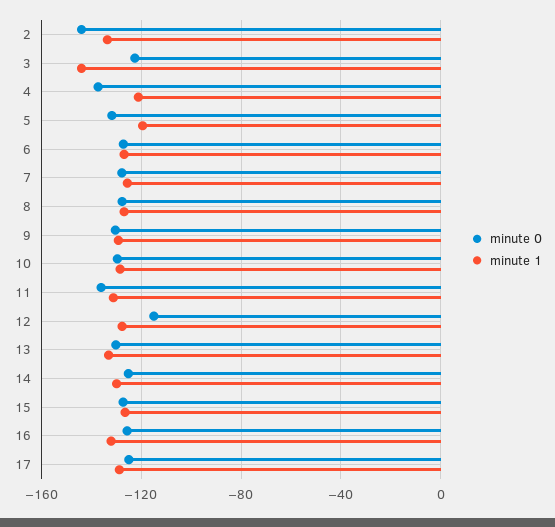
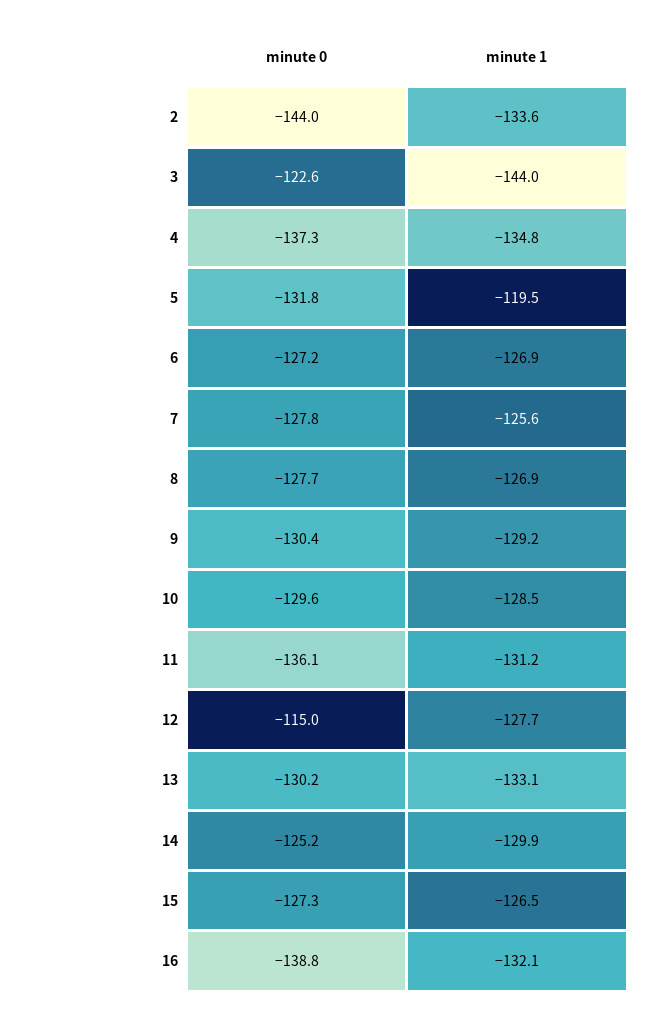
  {
    "minute 0": {
      "2": -144,
      "3": -122.6,
      "4": -137.3,
      "5": -131.8,
      "6": -127.2,
      "7": -127.8,
      "8": -127.7,
      "9": -130.4,
      "10": -129.6,
      "11": -136.1,
      "12": -115,
      "13": -130.2,
      "14": -125.2,
      "15": -127.3,
-     "16": -125,
+     "16": -138.8
-     "17": -125
    },
    "minute 1": {
      "2": -133.6,
      "3": -144,
-     "4": -120,
+     "4": -134.8,
      "5": -119.5,
      "6": -126.9,
      "7": -125.6,
      "8": -126.9,
      "9": -129.2,
      "10": -128.5,
      "11": -131.2,
      "12": -127.7,
      "13": -133.1,
      "14": -129.9,
      "15": -126.5,
-     "16": -132.1,
+     "16": -132.1
-     "17": -130
    }
  }

